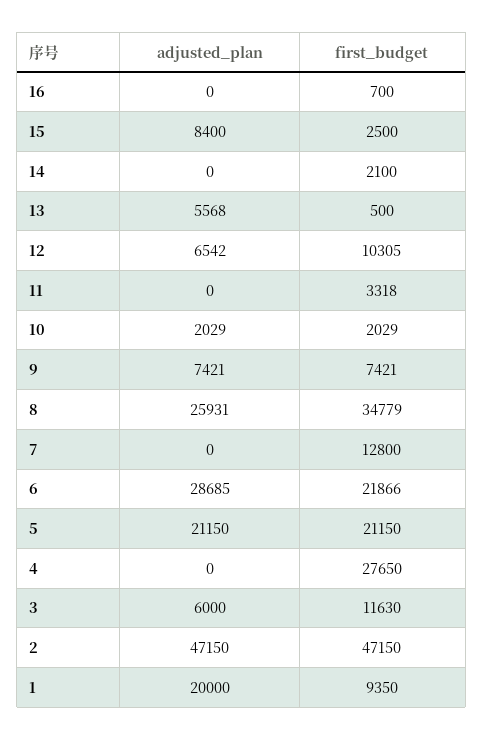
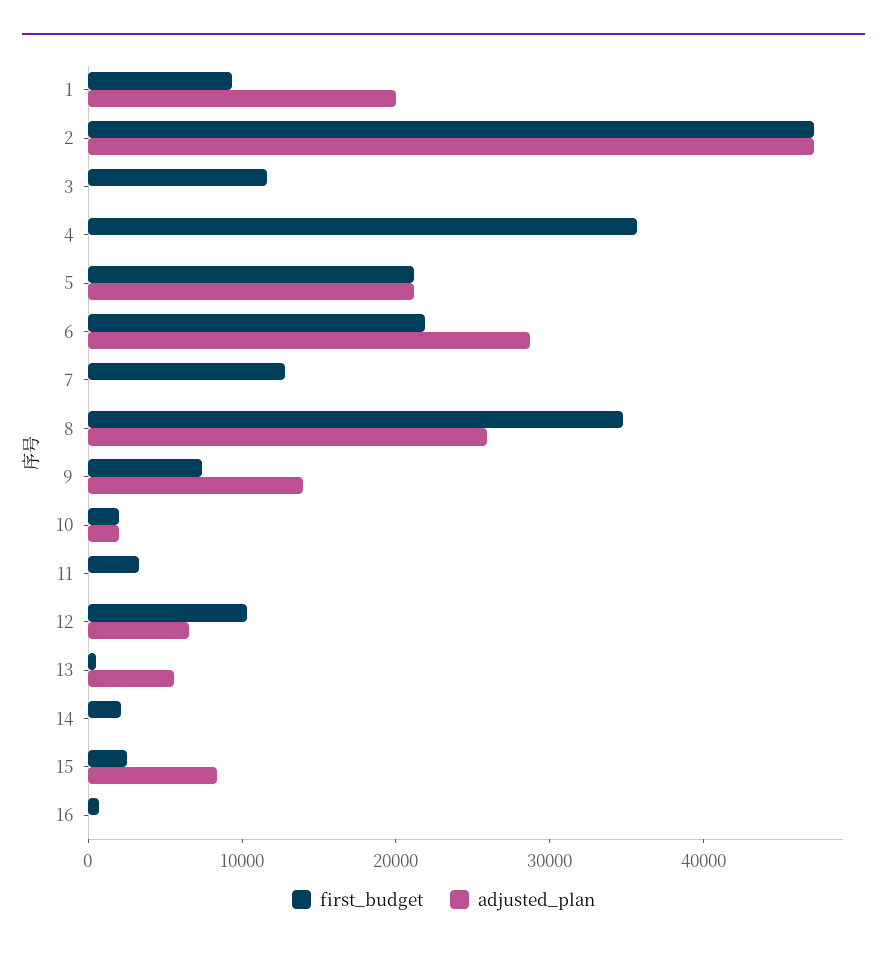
  {
    "adjusted_plan": {
      "16": 0,
      "15": 8400,
      "14": 0,
      "13": 5568,
      "12": 6542,
      "11": 0,
      "10": 2029,
-     "9": 7421,
+     "9": 14000,
      "8": 25931,
      "7": 0,
      "6": 28685,
      "5": 21150,
      "4": 0,
-     "3": 6000,
+     "3": 0,
      "2": 47150,
      "1": 20000
    },
    "first_budget": {
      "16": 700,
      "15": 2500,
      "14": 2100,
      "13": 500,
      "12": 10305,
      "11": 3318,
      "10": 2029,
      "9": 7421,
      "8": 34779,
      "7": 12800,
      "6": 21866,
      "5": 21150,
-     "4": 27650,
+     "4": 36000,
      "3": 11630,
      "2": 47150,
      "1": 9350
    }
  }

